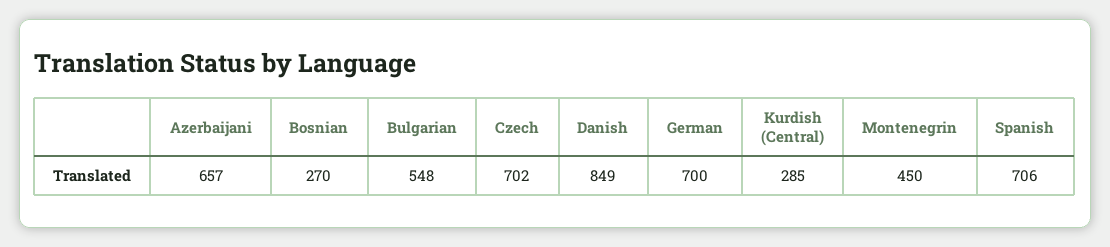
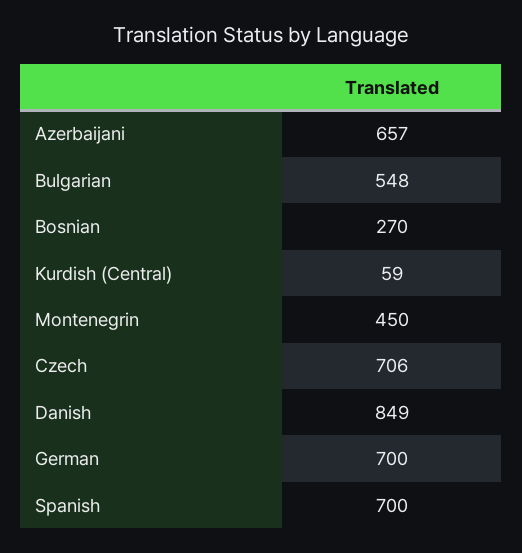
  {
    "Azerbaijani": 657,
    "Bosnian": 270,
    "Bulgarian": 548,
-   "Czech": 702,
+   "Czech": 706,
    "Danish": 849,
    "German": 700,
-   "Kurdish (Central)": 285,
+   "Kurdish (Central)": 59,
    "Montenegrin": 450,
-   "Spanish": 706
+   "Spanish": 700
  }

